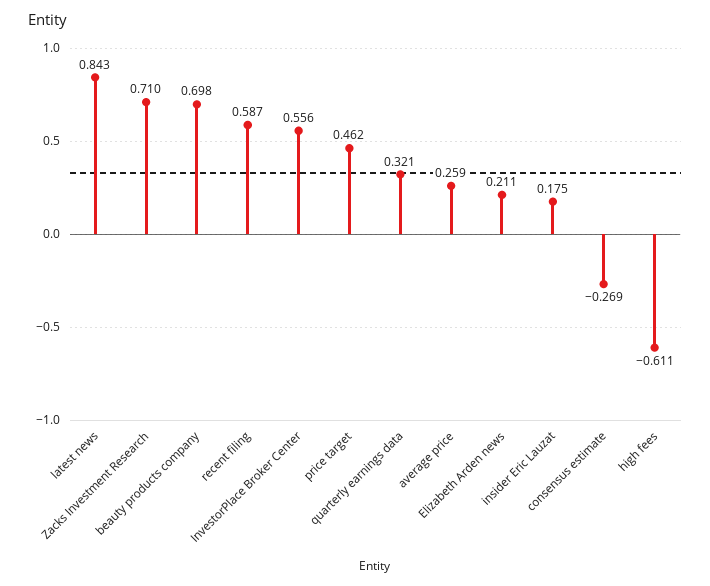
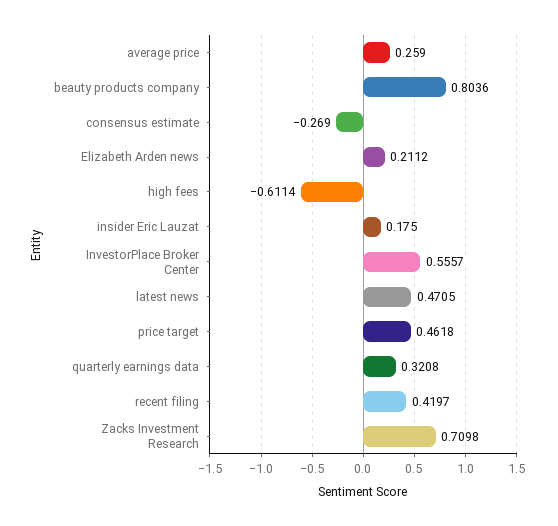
  {
-   "latest news": 0.843,
+   "latest news": 0.4705,
    "Zacks Investment Research": 0.7098,
-   "beauty products company": 0.698,
+   "beauty products company": 0.8036,
-   "recent filing": 0.587,
+   "recent filing": 0.4197,
    "InvestorPlace Broker Center": 0.5557,
    "price target": 0.4618,
    "quarterly earnings data": 0.3208,
    "average price": 0.259,
    "Elizabeth Arden news": 0.2112,
    "insider Eric Lauzat": 0.175,
    "consensus estimate": -0.269,
    "high fees": -0.6114
  }

